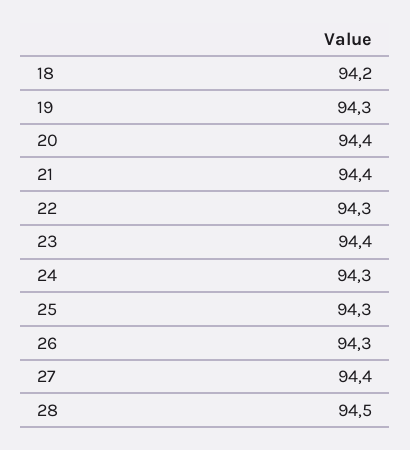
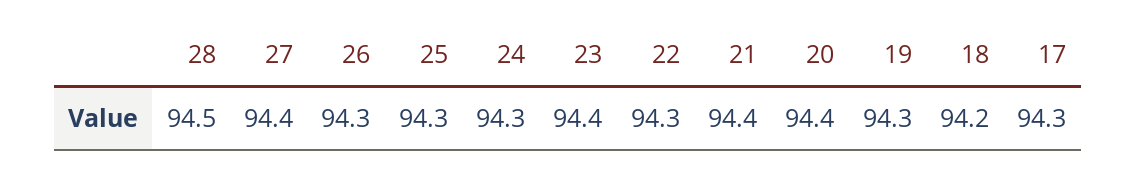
  {
    "18": 94.2,
    "19": 94.3,
    "20": 94.4,
    "21": 94.4,
    "22": 94.3,
    "23": 94.4,
    "24": 94.3,
    "25": 94.3,
    "26": 94.3,
    "27": 94.4,
-   "28": 94.5
+   "28": 94.5,
+   "17": 94.3
  }

